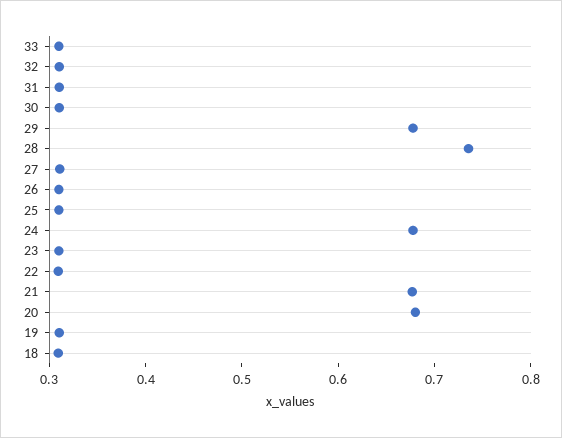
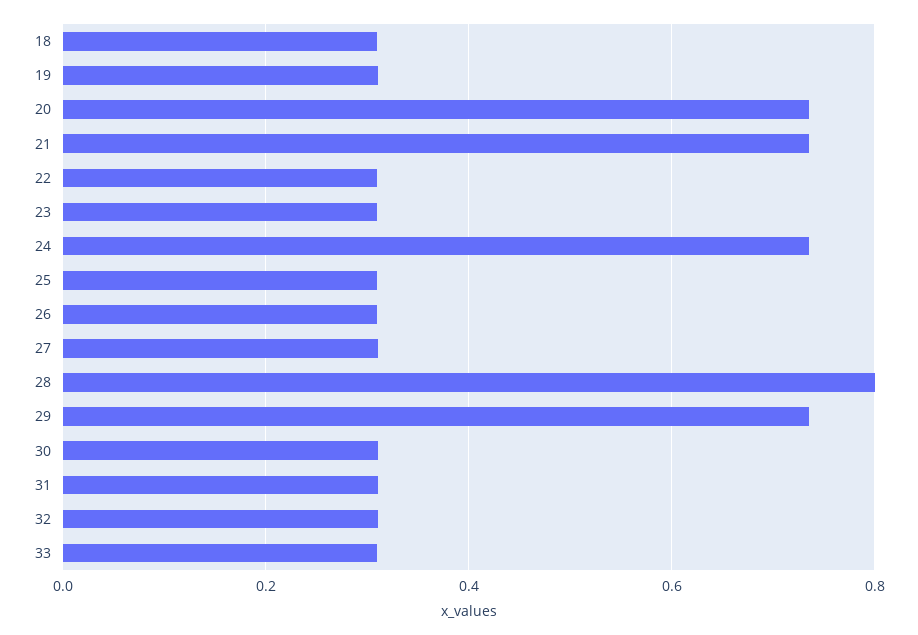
  {
    "33": 0.32,
    "32": 0.32,
    "31": 0.32,
    "30": 0.32,
-   "29": 0.68,
+   "29": 0.74,
-   "28": 0.74,
+   "28": 0.8,
    "27": 0.32,
    "26": 0.32,
    "25": 0.32,
-   "24": 0.68,
+   "24": 0.74,
    "23": 0.32,
    "22": 0.3,
-   "21": 0.68,
+   "21": 0.74,
-   "20": 0.68,
+   "20": 0.74,
    "19": 0.32,
    "18": 0.3
  }

